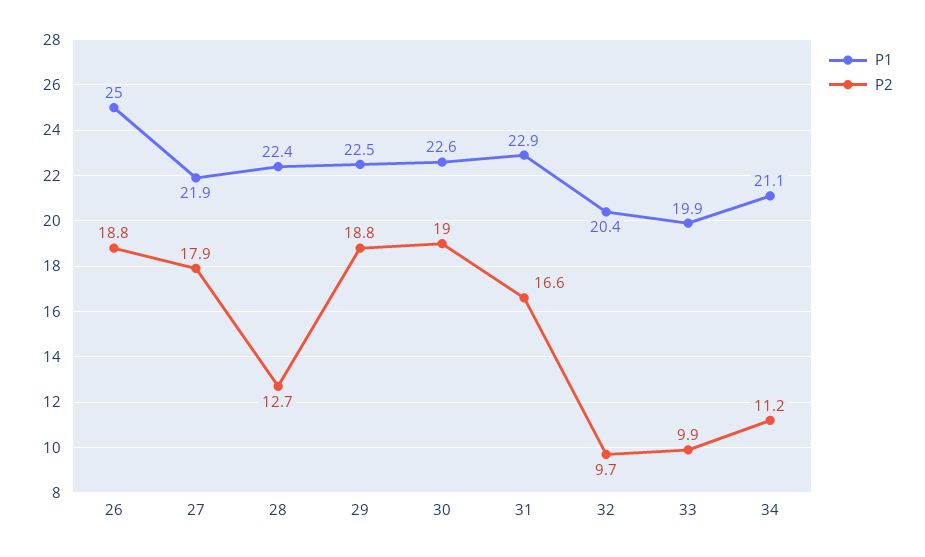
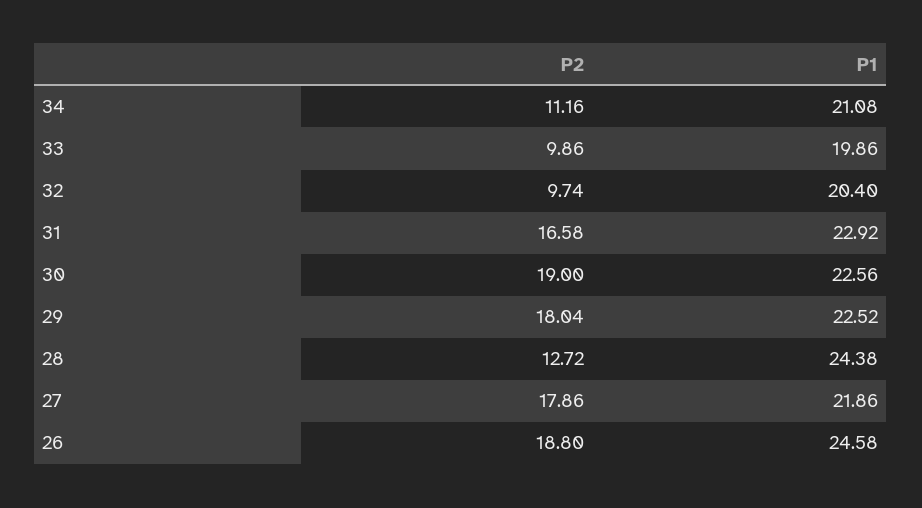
  {
    "P1": {
-     "26": 25,
+     "26": 24.58,
      "27": 21.86,
-     "28": 22.4,
+     "28": 24.38,
      "29": 22.52,
      "30": 22.56,
      "31": 22.92,
      "32": 20.4,
      "33": 19.86,
      "34": 21.08
    },
    "P2": {
      "26": 18.8,
      "27": 17.86,
      "28": 12.72,
-     "29": 18.8,
+     "29": 18.04,
      "30": 19,
      "31": 16.58,
      "32": 9.74,
      "33": 9.86,
      "34": 11.16
    }
  }

